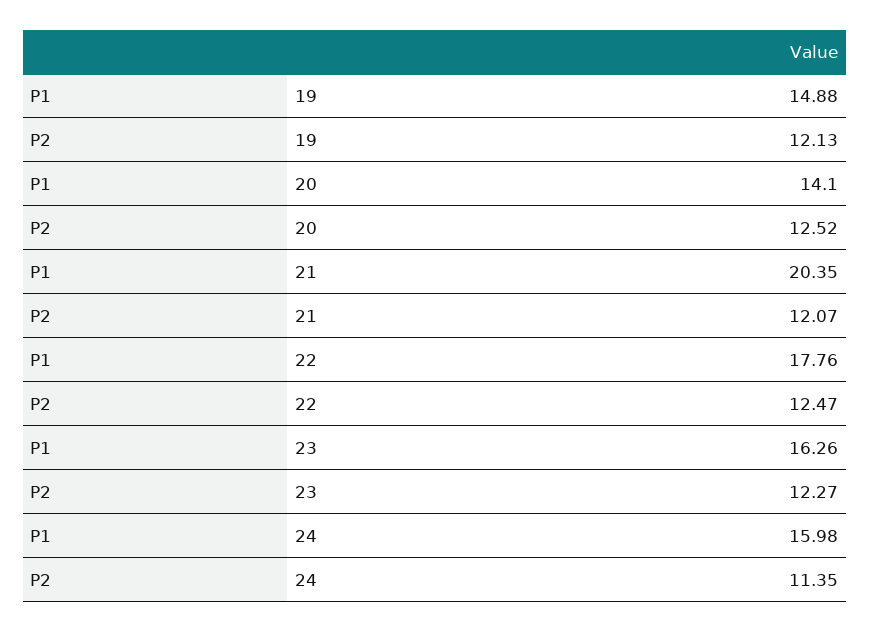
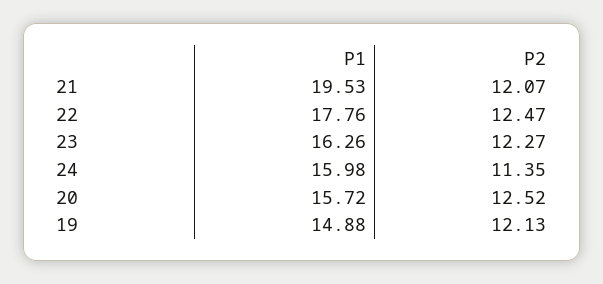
  {
    "P1": {
      "19": 14.88,
-     "20": 14.1,
+     "20": 15.72,
-     "21": 20.35,
+     "21": 19.53,
      "22": 17.76,
      "23": 16.26,
      "24": 15.98
    },
    "P2": {
      "19": 12.13,
      "20": 12.52,
      "21": 12.07,
      "22": 12.47,
      "23": 12.27,
      "24": 11.35
    }
  }

